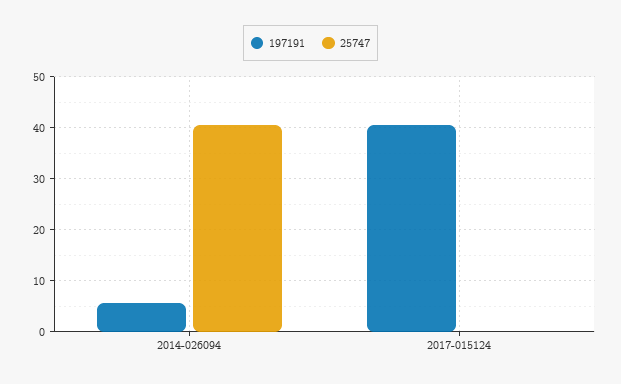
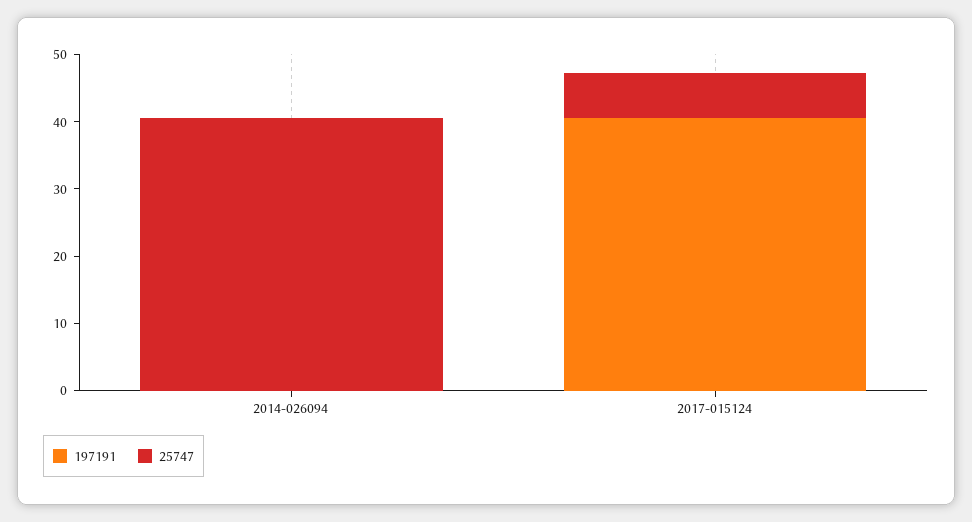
  {
    "197191": {
-     "2014-026094": 6,
+     "2014-026094": 0,
      "2017-015124": 40
    },
    "25747": {
      "2014-026094": 40,
-     "2017-015124": 0
+     "2017-015124": 6
    }
  }

